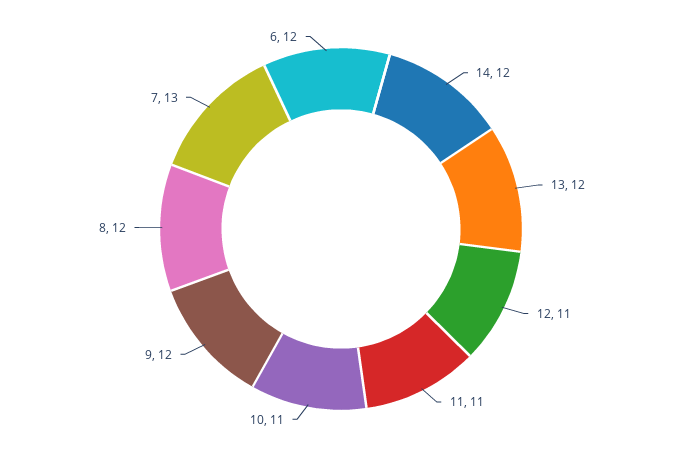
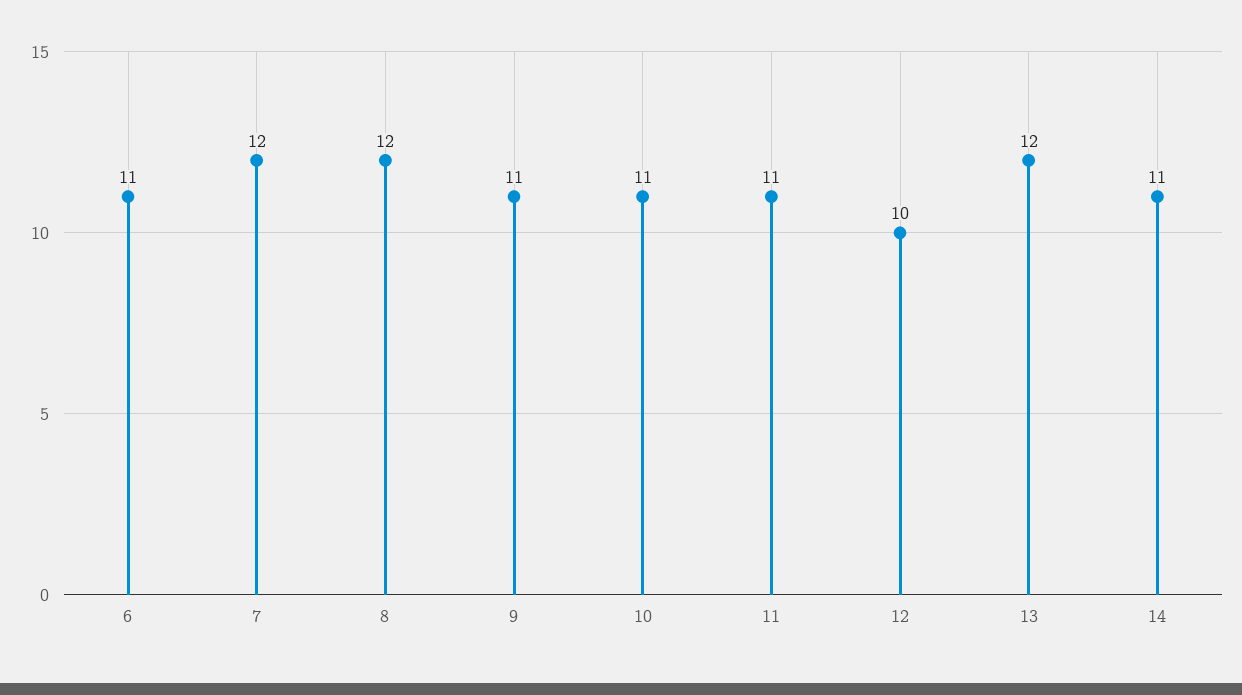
  {
-   "14": 12,
+   "14": 11,
    "13": 12,
-   "12": 11,
+   "12": 10,
    "11": 11,
    "10": 11,
-   "9": 12,
+   "9": 11,
    "8": 12,
-   "7": 13,
+   "7": 12,
-   "6": 12
+   "6": 11
  }

